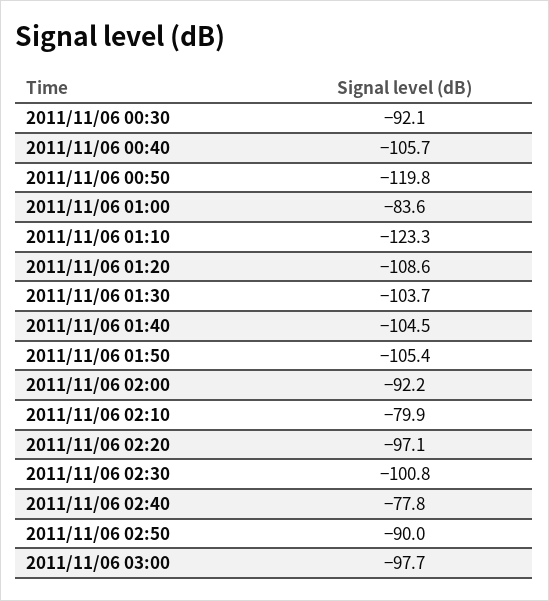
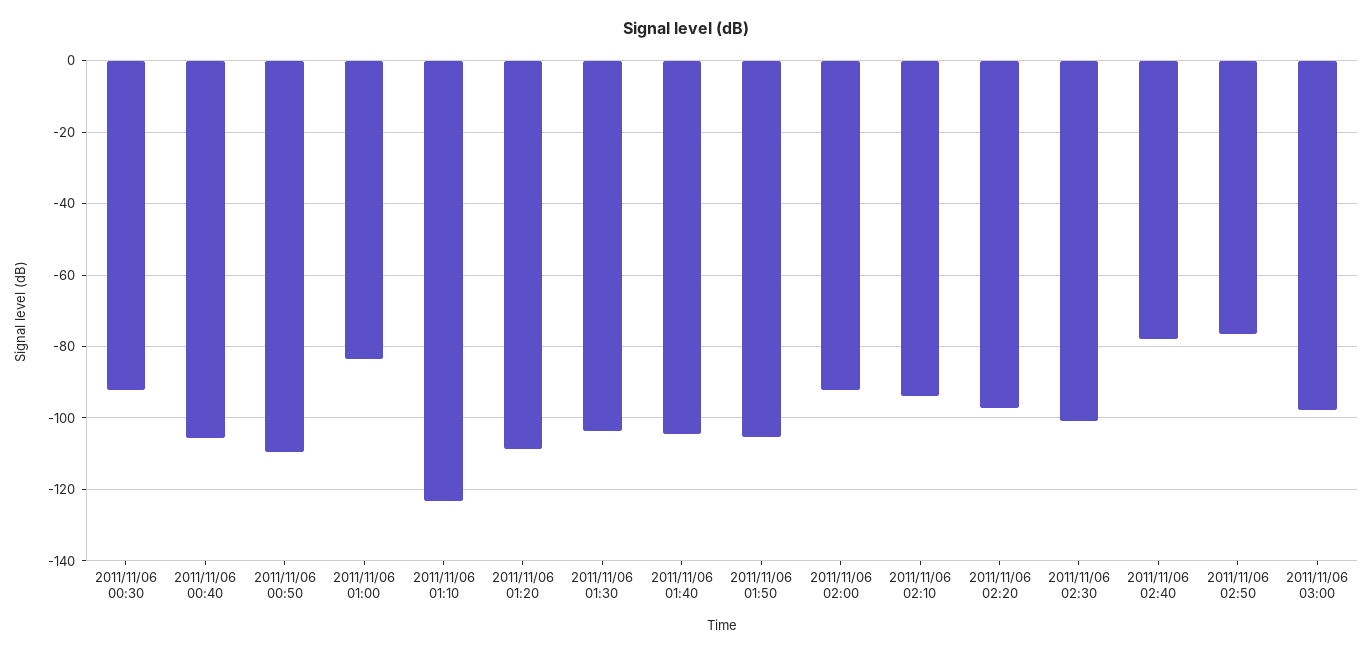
  {
    "2011/11/06 00:30": -92.1,
    "2011/11/06 00:40": -105.7,
-   "2011/11/06 00:50": -119.8,
+   "2011/11/06 00:50": -110,
    "2011/11/06 01:00": -83.6,
    "2011/11/06 01:10": -123.3,
    "2011/11/06 01:20": -108.6,
    "2011/11/06 01:30": -103.7,
    "2011/11/06 01:40": -104.5,
    "2011/11/06 01:50": -105.4,
    "2011/11/06 02:00": -92.2,
-   "2011/11/06 02:10": -79.9,
+   "2011/11/06 02:10": -94,
    "2011/11/06 02:20": -97.1,
    "2011/11/06 02:30": -100.8,
    "2011/11/06 02:40": -77.8,
-   "2011/11/06 02:50": -90,
+   "2011/11/06 02:50": -76,
    "2011/11/06 03:00": -97.7
  }

